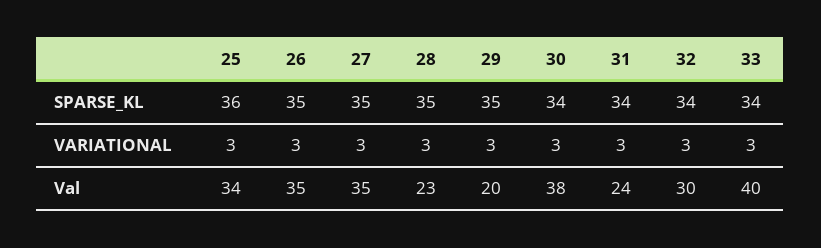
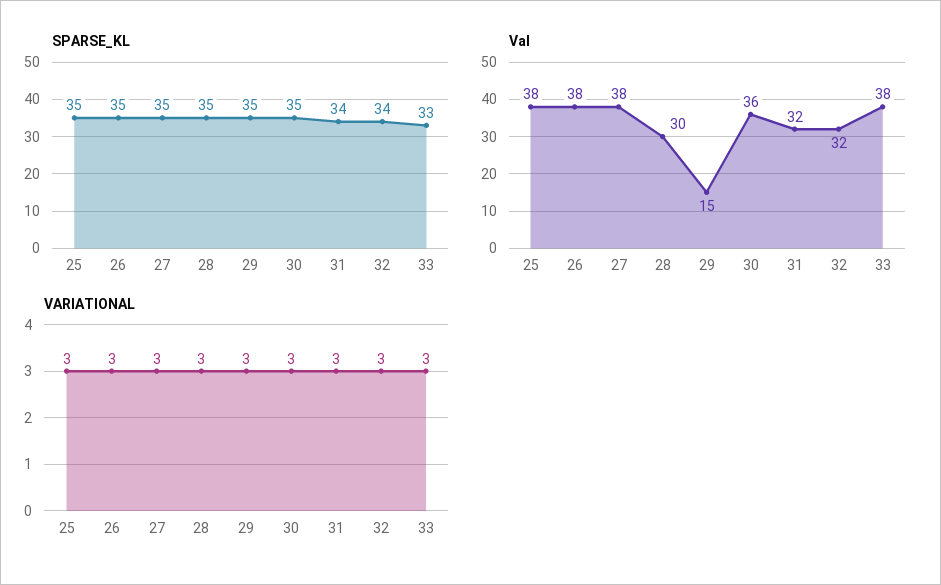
  {
    "SPARSE_KL": {
-     "25": 36,
+     "25": 35,
      "26": 35,
      "27": 35,
      "28": 35,
      "29": 35,
-     "30": 34,
+     "30": 35,
      "31": 34,
      "32": 34,
-     "33": 34
+     "33": 33
    },
    "VARIATIONAL": {
      "25": 3,
      "26": 3,
      "27": 3,
      "28": 3,
      "29": 3,
      "30": 3,
      "31": 3,
      "32": 3,
      "33": 3
    },
    "Val": {
-     "25": 34,
+     "25": 38,
-     "26": 35,
+     "26": 38,
-     "27": 35,
+     "27": 38,
-     "28": 23,
+     "28": 30,
-     "29": 20,
+     "29": 15,
-     "30": 38,
+     "30": 36,
-     "31": 24,
+     "31": 32,
-     "32": 30,
+     "32": 32,
-     "33": 40
+     "33": 38
    }
  }

